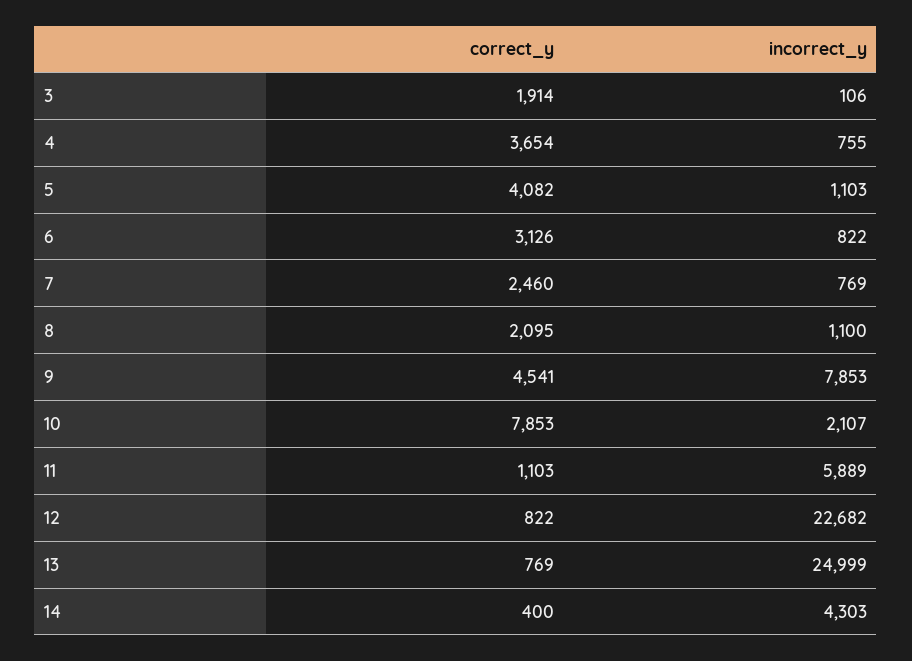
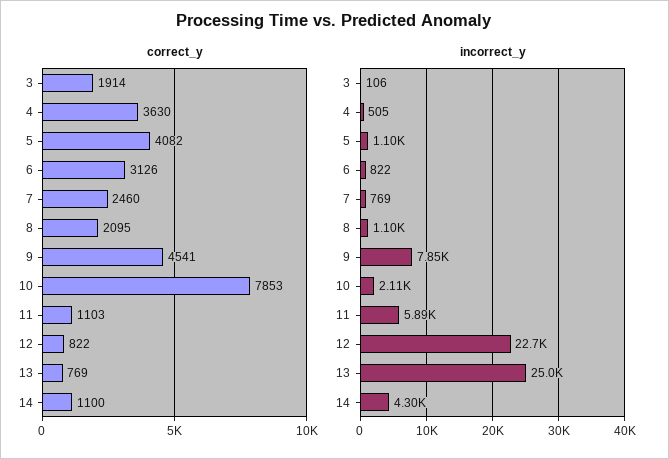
  {
    "correct_y": {
      "3": 1914,
-     "4": 3654,
+     "4": 3630,
      "5": 4082,
      "6": 3126,
      "7": 2460,
      "8": 2095,
      "9": 4541,
      "10": 7853,
      "11": 1103,
      "12": 822,
      "13": 769,
-     "14": 400
+     "14": 1100
    },
    "incorrect_y": {
      "3": 106,
-     "4": 755,
+     "4": 505,
      "5": 1103,
      "6": 822,
      "7": 769,
      "8": 1100,
      "9": 7853,
      "10": 2107,
      "11": 5889,
      "12": 22682,
      "13": 24999,
      "14": 4303
    }
  }

